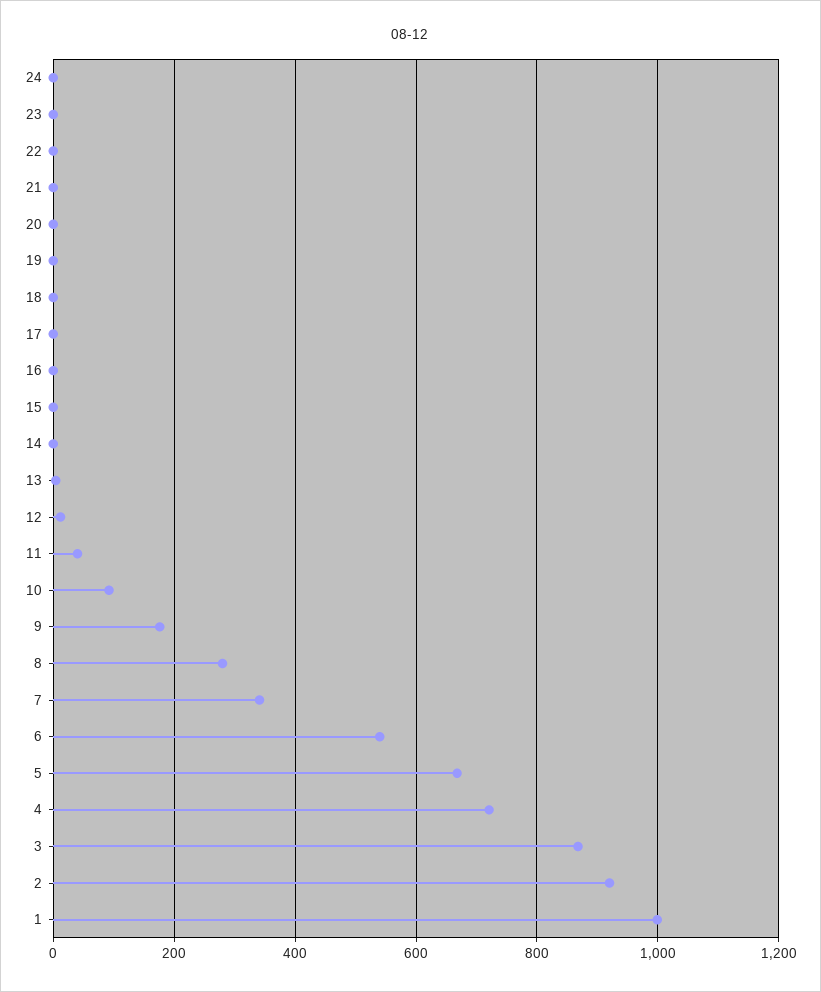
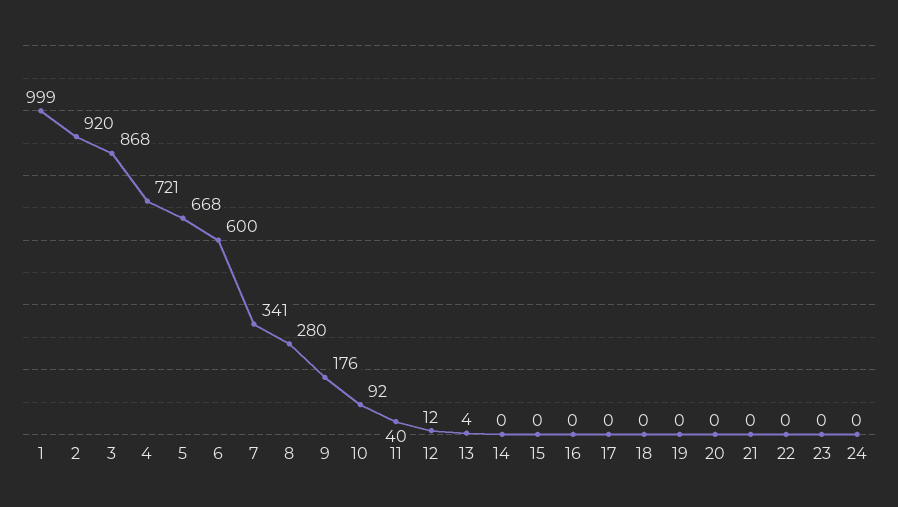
  {
    "24": 0,
    "23": 0,
    "22": 0,
    "21": 0,
    "20": 0,
    "19": 0,
    "18": 0,
    "17": 0,
    "16": 0,
    "15": 0,
    "14": 0,
    "13": 4,
    "12": 12,
    "11": 40,
    "10": 92,
    "9": 176,
    "8": 280,
    "7": 341,
-   "6": 540,
+   "6": 600,
    "5": 668,
    "4": 721,
    "3": 868,
    "2": 920,
    "1": 999
  }

